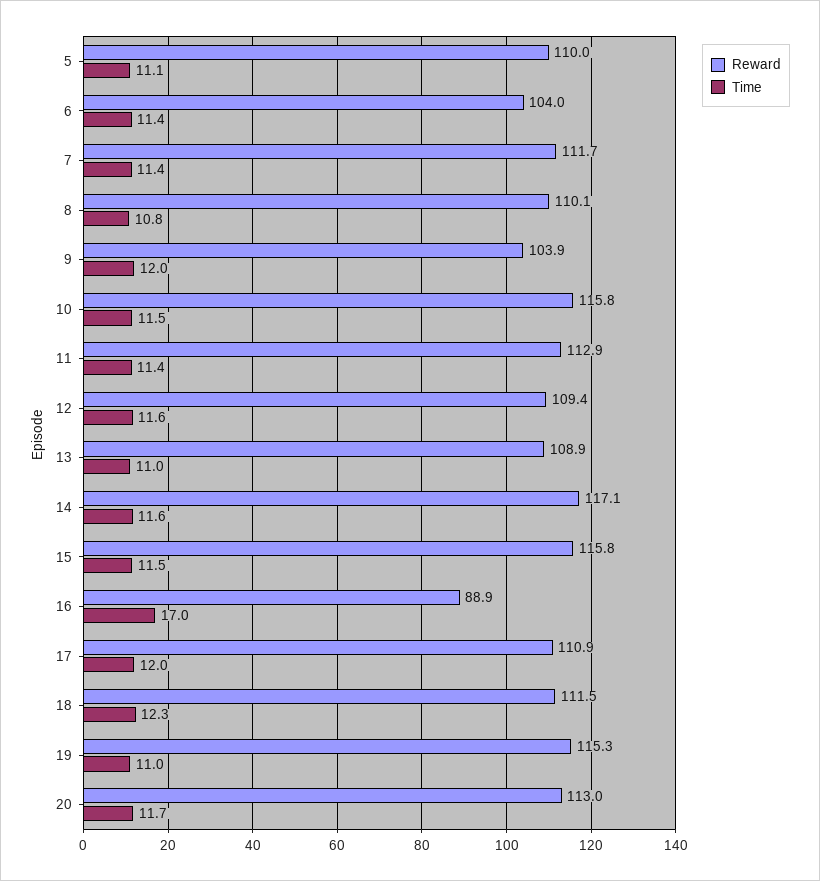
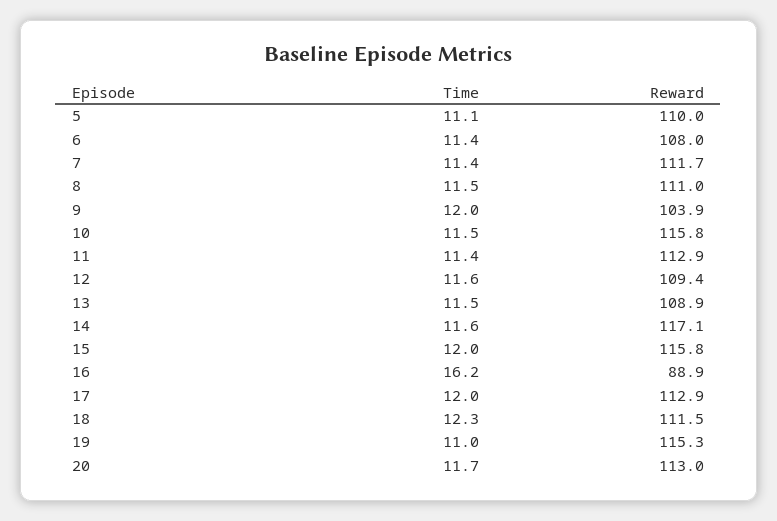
  {
    "Reward": {
      "5": 110,
-     "6": 104,
+     "6": 108,
      "7": 111.7,
-     "8": 110.1,
+     "8": 111,
      "9": 103.9,
      "10": 115.8,
      "11": 112.9,
      "12": 109.4,
      "13": 108.9,
      "14": 117.1,
      "15": 115.8,
      "16": 88.9,
-     "17": 110.9,
+     "17": 112.9,
      "18": 111.5,
      "19": 115.3,
      "20": 113
    },
    "Time": {
      "5": 11.1,
      "6": 11.4,
      "7": 11.4,
-     "8": 10.8,
+     "8": 11.5,
      "9": 12,
      "10": 11.5,
      "11": 11.4,
      "12": 11.6,
-     "13": 11,
+     "13": 11.5,
      "14": 11.6,
-     "15": 11.5,
+     "15": 12,
-     "16": 17,
+     "16": 16.2,
      "17": 12,
      "18": 12.3,
      "19": 11,
      "20": 11.7
    }
  }

